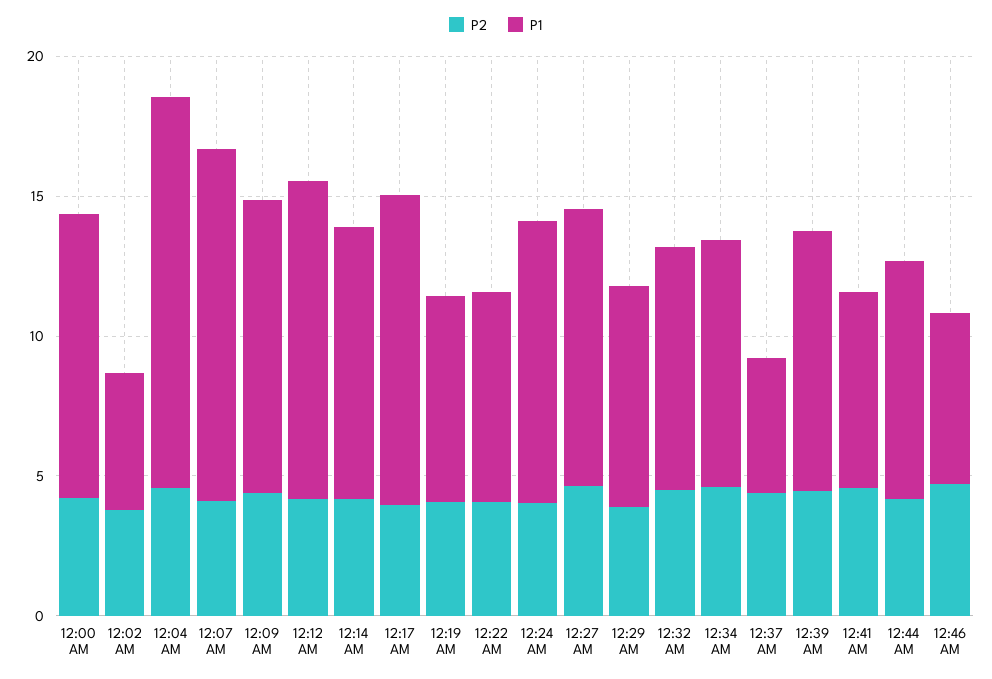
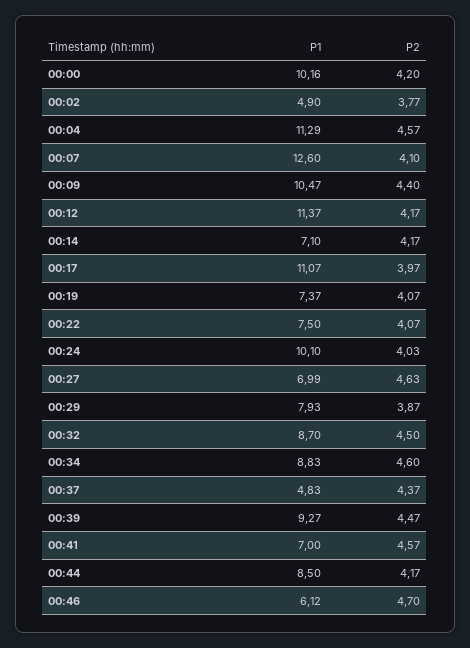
  {
    "P2": {
      "12:00 AM": 4.2,
      "12:02 AM": 3.77,
      "12:04 AM": 4.57,
      "12:07 AM": 4.1,
      "12:09 AM": 4.4,
      "12:12 AM": 4.17,
      "12:14 AM": 4.17,
      "12:17 AM": 3.97,
      "12:19 AM": 4.07,
      "12:22 AM": 4.07,
      "12:24 AM": 4.03,
      "12:27 AM": 4.63,
      "12:29 AM": 3.87,
      "12:32 AM": 4.5,
      "12:34 AM": 4.6,
      "12:37 AM": 4.37,
      "12:39 AM": 4.47,
      "12:41 AM": 4.57,
      "12:44 AM": 4.17,
      "12:46 AM": 4.7
    },
    "P1": {
      "12:00 AM": 10.16,
      "12:02 AM": 4.9,
-     "12:04 AM": 14,
+     "12:04 AM": 11.29,
      "12:07 AM": 12.6,
      "12:09 AM": 10.47,
      "12:12 AM": 11.37,
-     "12:14 AM": 10,
+     "12:14 AM": 7.1,
      "12:17 AM": 11.07,
      "12:19 AM": 7.37,
      "12:22 AM": 7.5,
      "12:24 AM": 10.1,
-     "12:27 AM": 10,
+     "12:27 AM": 6.99,
      "12:29 AM": 7.93,
      "12:32 AM": 8.7,
      "12:34 AM": 8.83,
      "12:37 AM": 4.83,
      "12:39 AM": 9.27,
      "12:41 AM": 7,
      "12:44 AM": 8.5,
      "12:46 AM": 6.12
    }
  }

